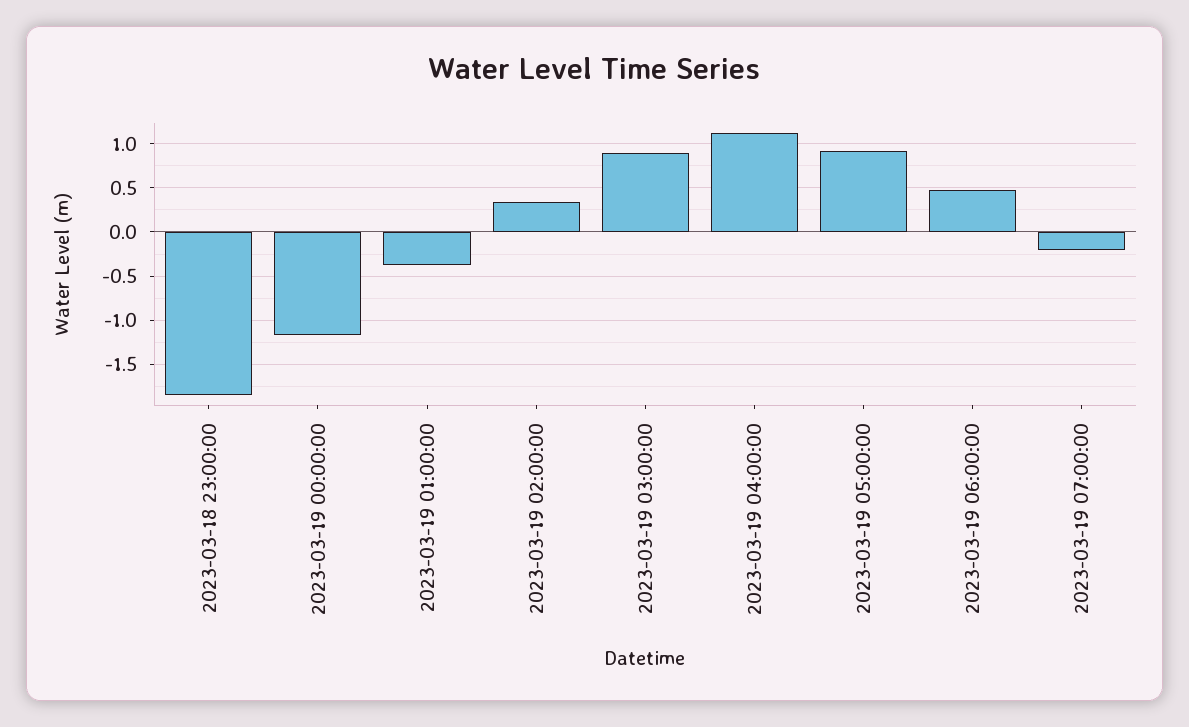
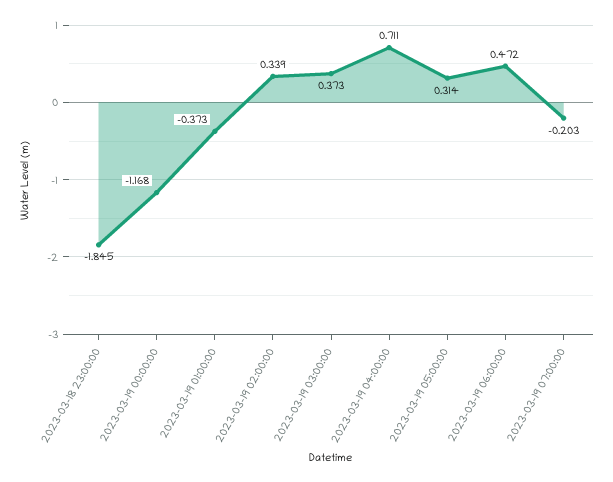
  {
    "2023-03-18 23:00:00": -1.845,
    "2023-03-19 00:00:00": -1.168,
    "2023-03-19 01:00:00": -0.373,
    "2023-03-19 02:00:00": 0.339,
-   "2023-03-19 03:00:00": 0.9,
+   "2023-03-19 03:00:00": 0.373,
-   "2023-03-19 04:00:00": 1.1,
+   "2023-03-19 04:00:00": 0.711,
-   "2023-03-19 05:00:00": 0.9,
+   "2023-03-19 05:00:00": 0.314,
    "2023-03-19 06:00:00": 0.472,
    "2023-03-19 07:00:00": -0.203
  }

